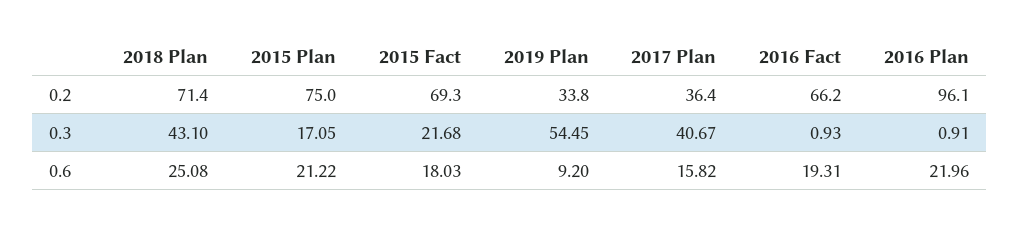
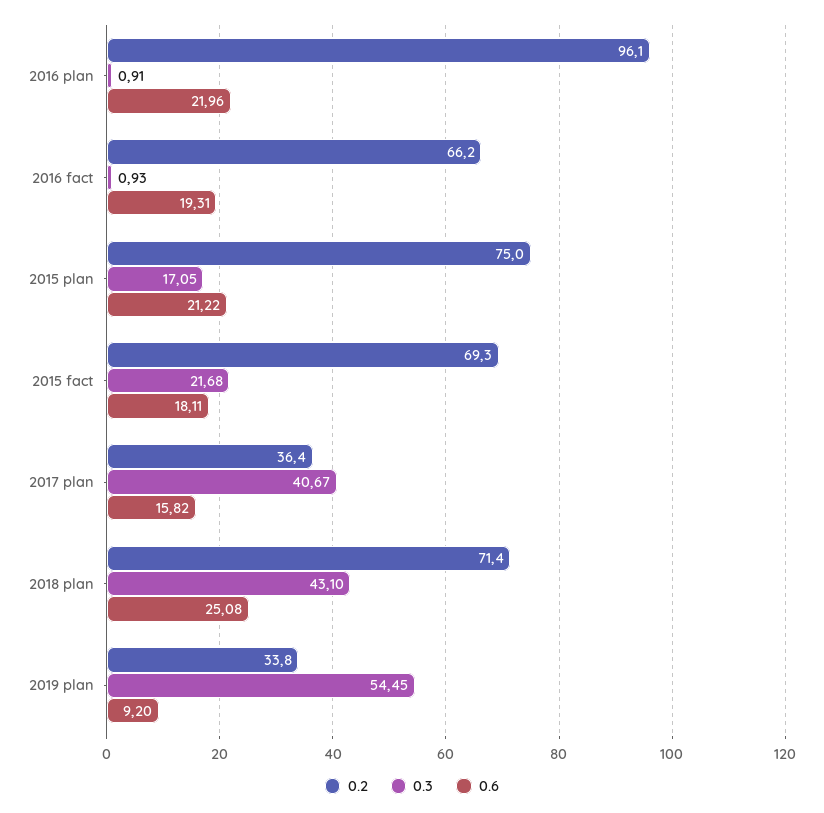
  {
    "0.2": {
      "2018 Plan": 71.4,
      "2015 Plan": 75,
      "2015 Fact": 69.3,
      "2019 Plan": 33.8,
      "2017 Plan": 36.4,
      "2016 Fact": 66.2,
      "2016 Plan": 96.1
    },
    "0.3": {
      "2018 Plan": 43.1,
      "2015 Plan": 17.05,
      "2015 Fact": 21.68,
      "2019 Plan": 54.45,
      "2017 Plan": 40.67,
      "2016 Fact": 0.93,
      "2016 Plan": 0.91
    },
    "0.6": {
      "2018 Plan": 25.08,
      "2015 Plan": 21.22,
-     "2015 Fact": 18.03,
+     "2015 Fact": 18.11,
      "2019 Plan": 9.2,
      "2017 Plan": 15.82,
      "2016 Fact": 19.31,
      "2016 Plan": 21.96
    }
  }

